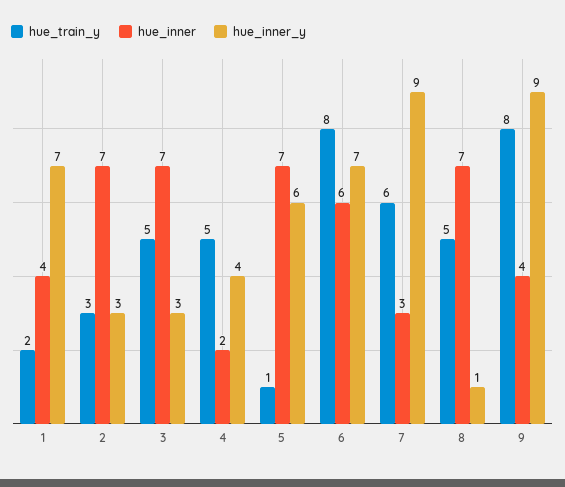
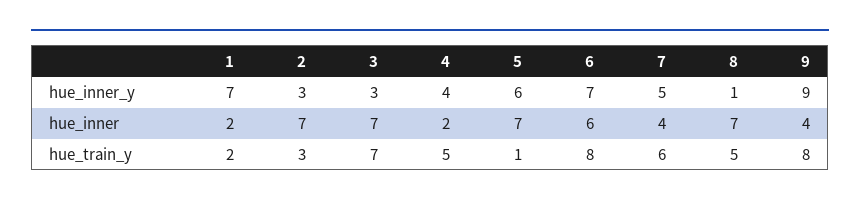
  {
    "hue_train_y": {
      "1": 2,
      "2": 3,
-     "3": 5,
+     "3": 7,
      "4": 5,
      "5": 1,
      "6": 8,
      "7": 6,
      "8": 5,
      "9": 8
    },
    "hue_inner": {
-     "1": 4,
+     "1": 2,
      "2": 7,
      "3": 7,
      "4": 2,
      "5": 7,
      "6": 6,
-     "7": 3,
+     "7": 4,
      "8": 7,
      "9": 4
    },
    "hue_inner_y": {
      "1": 7,
      "2": 3,
      "3": 3,
      "4": 4,
      "5": 6,
      "6": 7,
-     "7": 9,
+     "7": 5,
      "8": 1,
      "9": 9
    }
  }

